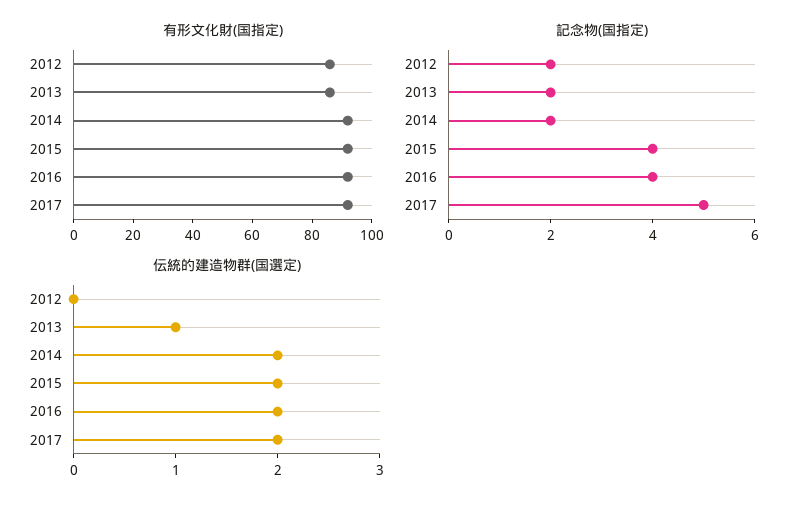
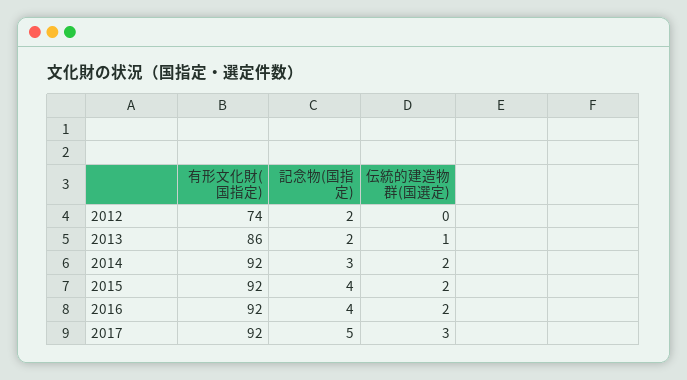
  {
    "有形文化財(国指定)": {
-     "2012": 85,
+     "2012": 74,
      "2013": 86,
      "2014": 92,
      "2015": 92,
      "2016": 92,
      "2017": 92
    },
    "記念物(国指定)": {
      "2012": 2,
      "2013": 2,
-     "2014": 2,
+     "2014": 3,
      "2015": 4,
      "2016": 4,
      "2017": 5
    },
    "伝統的建造物群(国選定)": {
      "2012": 0,
      "2013": 1,
      "2014": 2,
      "2015": 2,
      "2016": 2,
-     "2017": 2
+     "2017": 3
    }
  }

